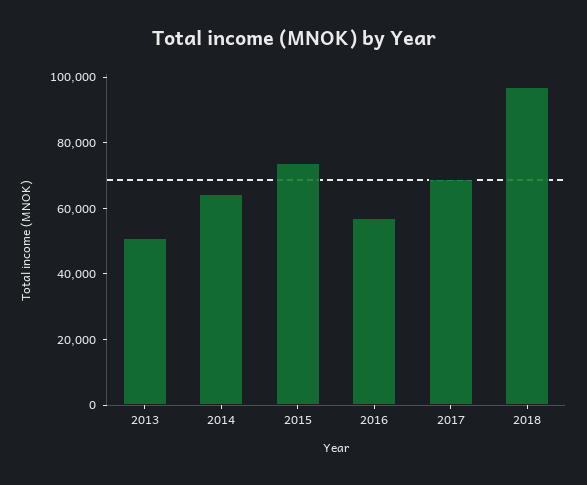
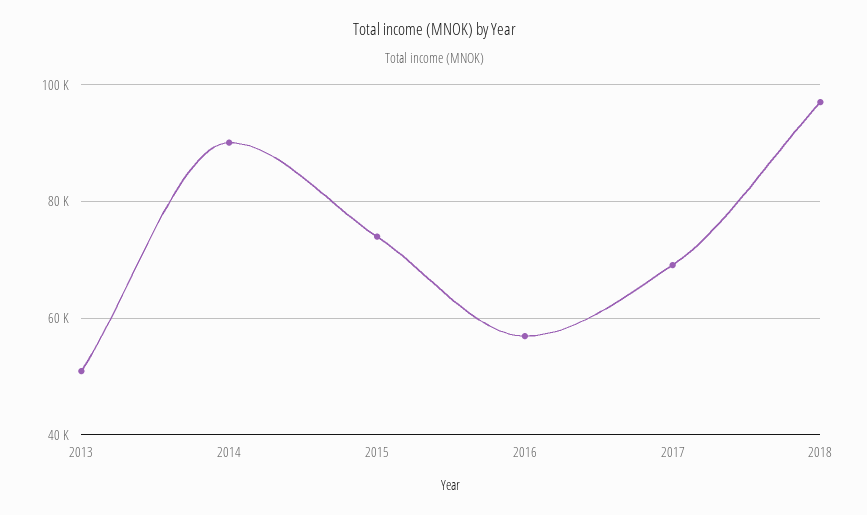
  {
    "2013": 50000,
-   "2014": 65000,
+   "2014": 90000,
    "2015": 74000,
    "2016": 56000,
    "2017": 70000,
    "2018": 96000
  }

